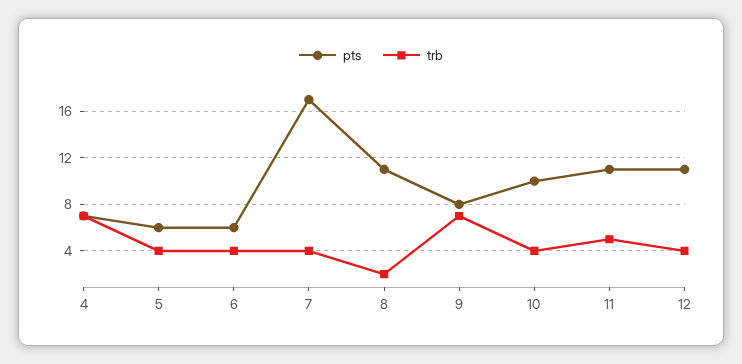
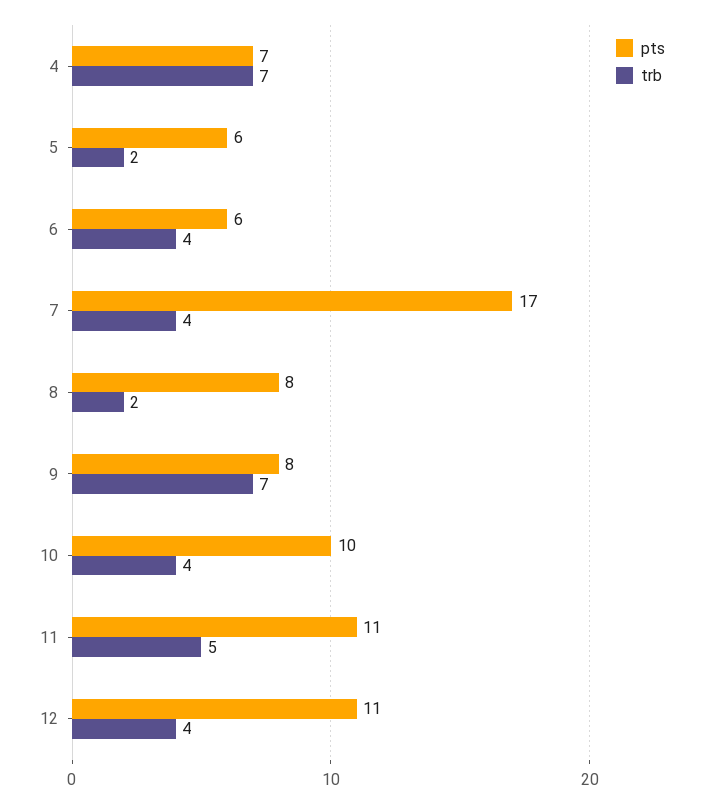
  {
    "pts": {
      "4": 7,
      "5": 6,
      "6": 6,
      "7": 17,
-     "8": 11,
+     "8": 8,
      "9": 8,
      "10": 10,
      "11": 11,
      "12": 11
    },
    "trb": {
      "4": 7,
-     "5": 4,
+     "5": 2,
      "6": 4,
      "7": 4,
      "8": 2,
      "9": 7,
      "10": 4,
      "11": 5,
      "12": 4
    }
  }

